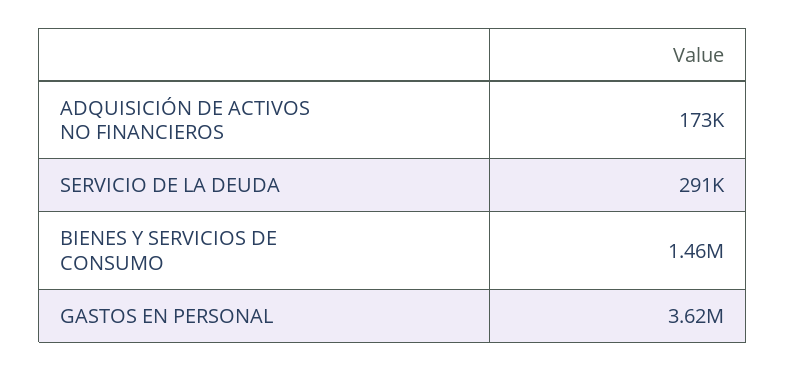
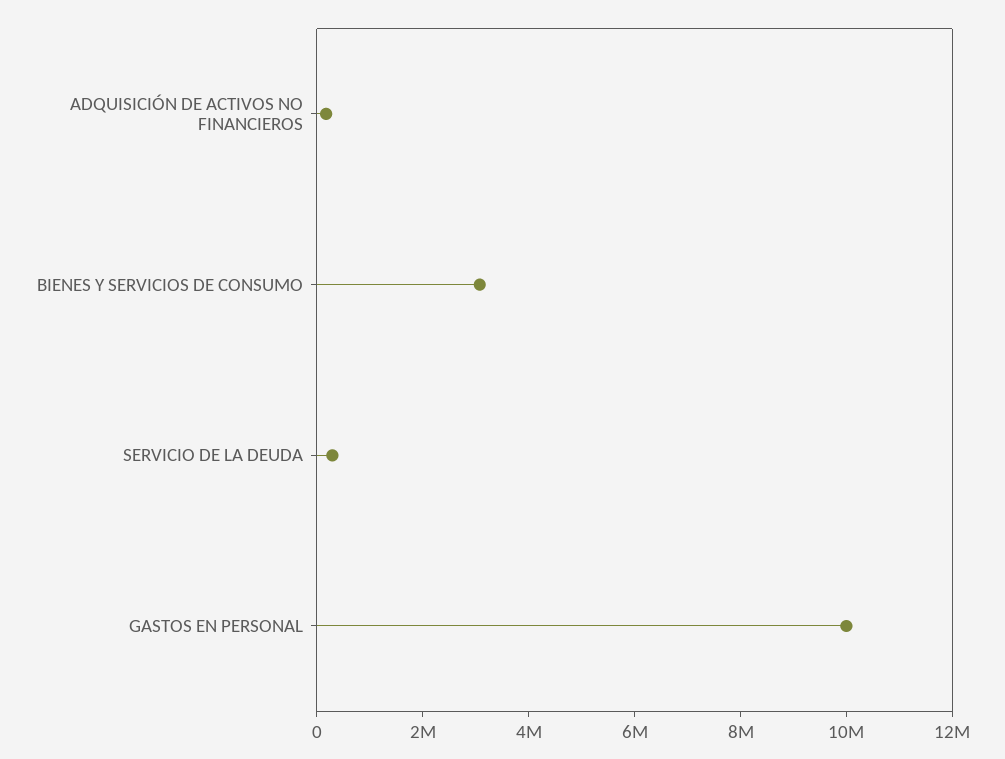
  {
    "ADQUISICIÓN DE ACTIVOS NO FINANCIEROS": 173000,
    "SERVICIO DE LA DEUDA": 291000,
-   "BIENES Y SERVICIOS DE CONSUMO": 1460000,
+   "BIENES Y SERVICIOS DE CONSUMO": 3000000,
-   "GASTOS EN PERSONAL": 3620000
+   "GASTOS EN PERSONAL": 10000000
  }

